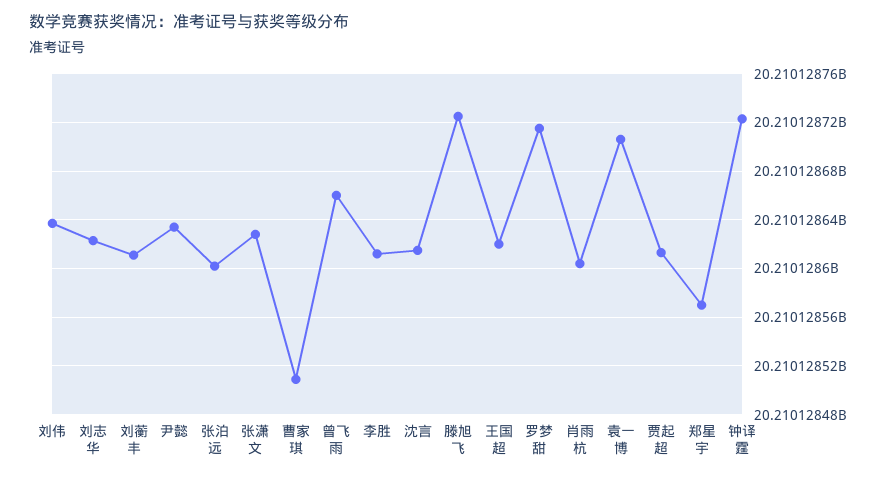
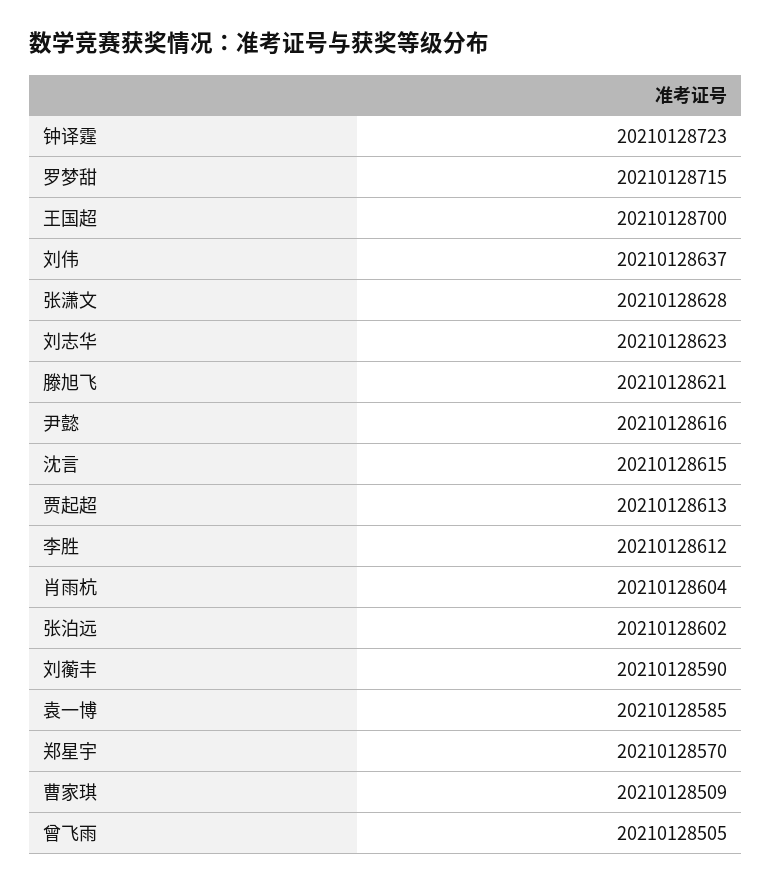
  {
    "刘伟": 20210128637,
    "刘志华": 20210128623,
-   "刘蘅丰": 20210128610,
+   "刘蘅丰": 20210128590,
-   "尹懿": 20210128635,
+   "尹懿": 20210128616,
    "张泊远": 20210128602,
    "张潇文": 20210128628,
    "曹家琪": 20210128509,
-   "曾飞雨": 20210128660,
+   "曾飞雨": 20210128505,
    "李胜": 20210128612,
    "沈言": 20210128615,
-   "滕旭飞": 20210128725,
+   "滕旭飞": 20210128621,
-   "王国超": 20210128620,
+   "王国超": 20210128700,
    "罗梦甜": 20210128715,
    "肖雨杭": 20210128604,
-   "袁一博": 20210128705,
+   "袁一博": 20210128585,
    "贾起超": 20210128613,
    "郑星宇": 20210128570,
    "钟译霆": 20210128723
  }

